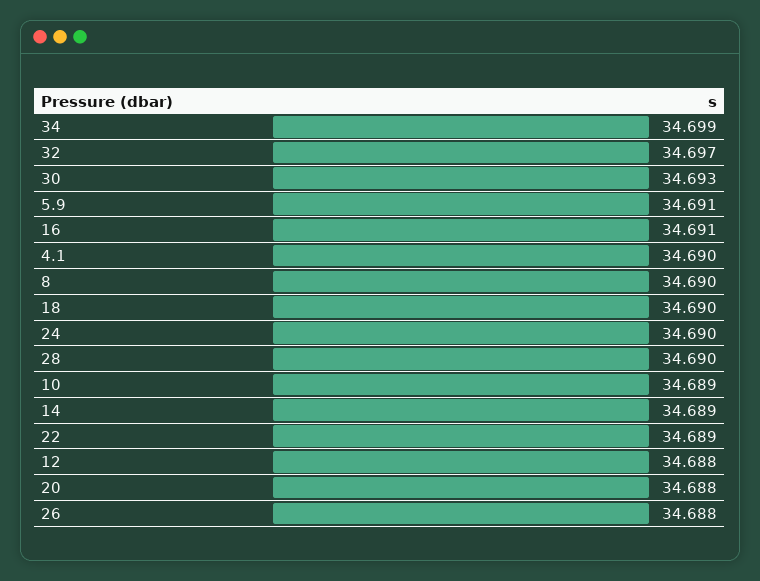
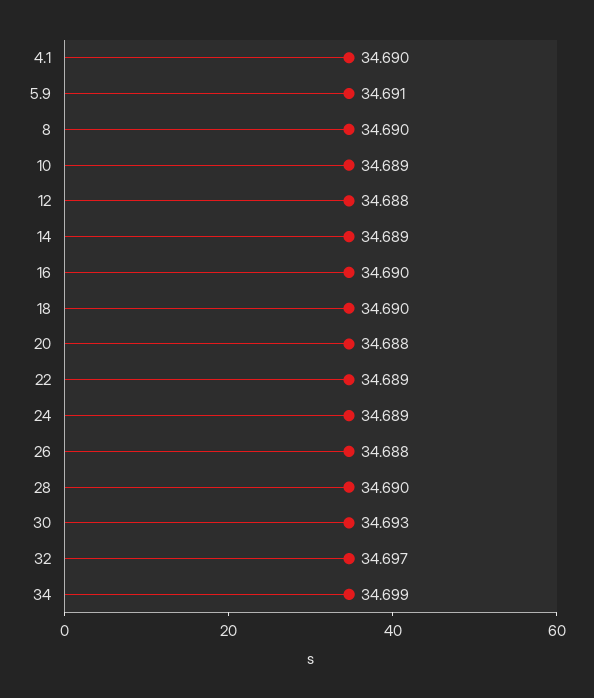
  {
    "34": 34.699,
    "32": 34.697,
    "30": 34.693,
    "5.9": 34.691,
-   "16": 34.691,
+   "16": 34.69,
    "4.1": 34.69,
    "8": 34.69,
    "18": 34.69,
-   "24": 34.69,
+   "24": 34.689,
    "28": 34.69,
    "10": 34.689,
    "14": 34.689,
    "22": 34.689,
    "12": 34.688,
    "20": 34.688,
    "26": 34.688
  }

